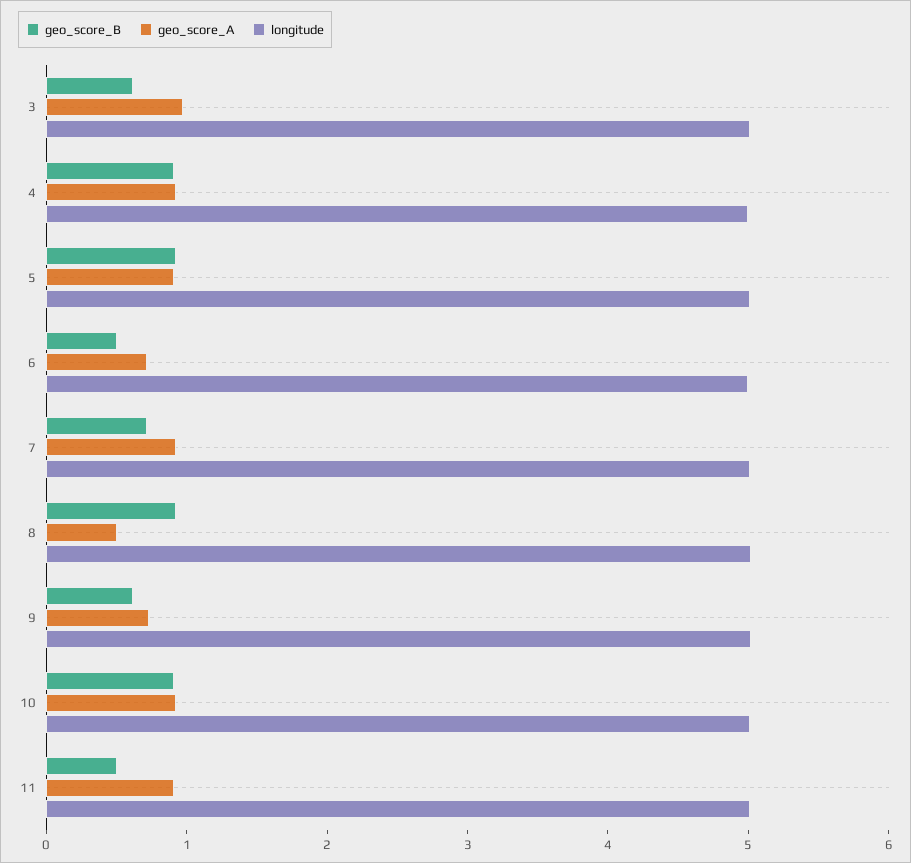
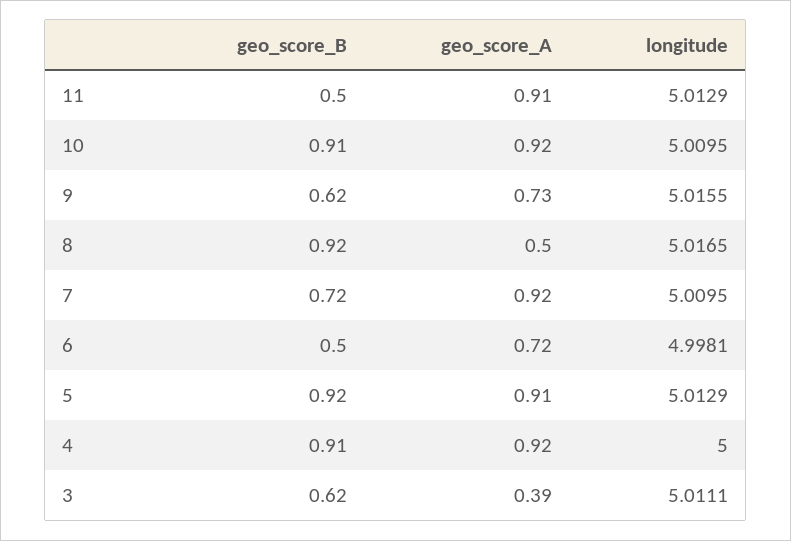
  {
    "geo_score_B": {
      "3": 0.62,
      "4": 0.91,
      "5": 0.92,
      "6": 0.5,
      "7": 0.72,
      "8": 0.92,
      "9": 0.62,
      "10": 0.91,
      "11": 0.5
    },
    "geo_score_A": {
-     "3": 1,
+     "3": 0.39,
      "4": 0.92,
      "5": 0.91,
      "6": 0.72,
      "7": 0.92,
      "8": 0.5,
      "9": 0.73,
      "10": 0.92,
      "11": 0.91
    },
    "longitude": {
      "3": 5.0111,
      "4": 5,
      "5": 5.0129,
      "6": 4.9981,
      "7": 5.0095,
      "8": 5.0165,
      "9": 5.0155,
      "10": 5.0095,
      "11": 5.0129
    }
  }

